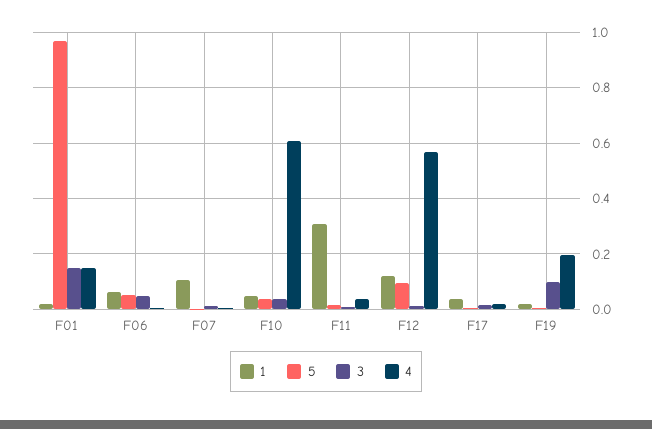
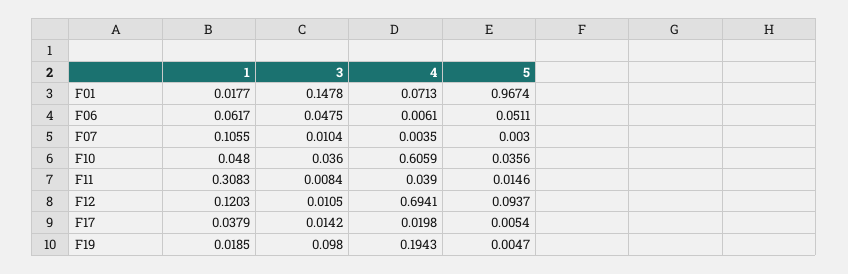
  {
    "1": {
      "F01": 0.0177,
      "F06": 0.0617,
      "F07": 0.1055,
      "F10": 0.048,
      "F11": 0.3083,
      "F12": 0.1203,
      "F17": 0.0379,
      "F19": 0.0185
    },
    "5": {
      "F01": 0.9674,
      "F06": 0.0511,
      "F07": 0.003,
      "F10": 0.0356,
      "F11": 0.0146,
      "F12": 0.0937,
      "F17": 0.0054,
      "F19": 0.0047
    },
    "3": {
      "F01": 0.1478,
      "F06": 0.0475,
      "F07": 0.0104,
      "F10": 0.036,
      "F11": 0.0084,
      "F12": 0.0105,
      "F17": 0.0142,
      "F19": 0.098
    },
    "4": {
-     "F01": 0.15,
+     "F01": 0.0713,
      "F06": 0.0061,
      "F07": 0.0035,
      "F10": 0.6059,
      "F11": 0.039,
-     "F12": 0.575,
+     "F12": 0.6941,
      "F17": 0.0198,
      "F19": 0.1943
    }
  }

